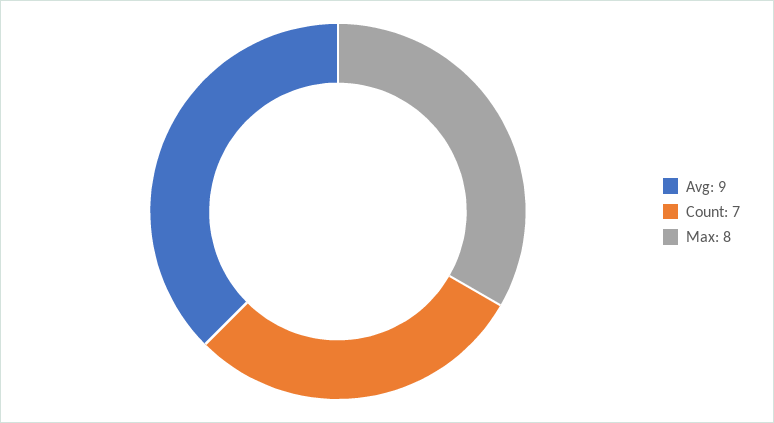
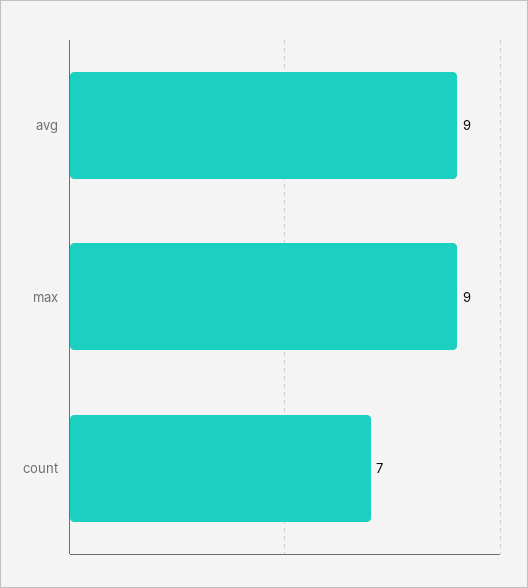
  {
    "Avg": 9,
    "Count": 7,
-   "Max": 8
+   "Max": 9
  }

